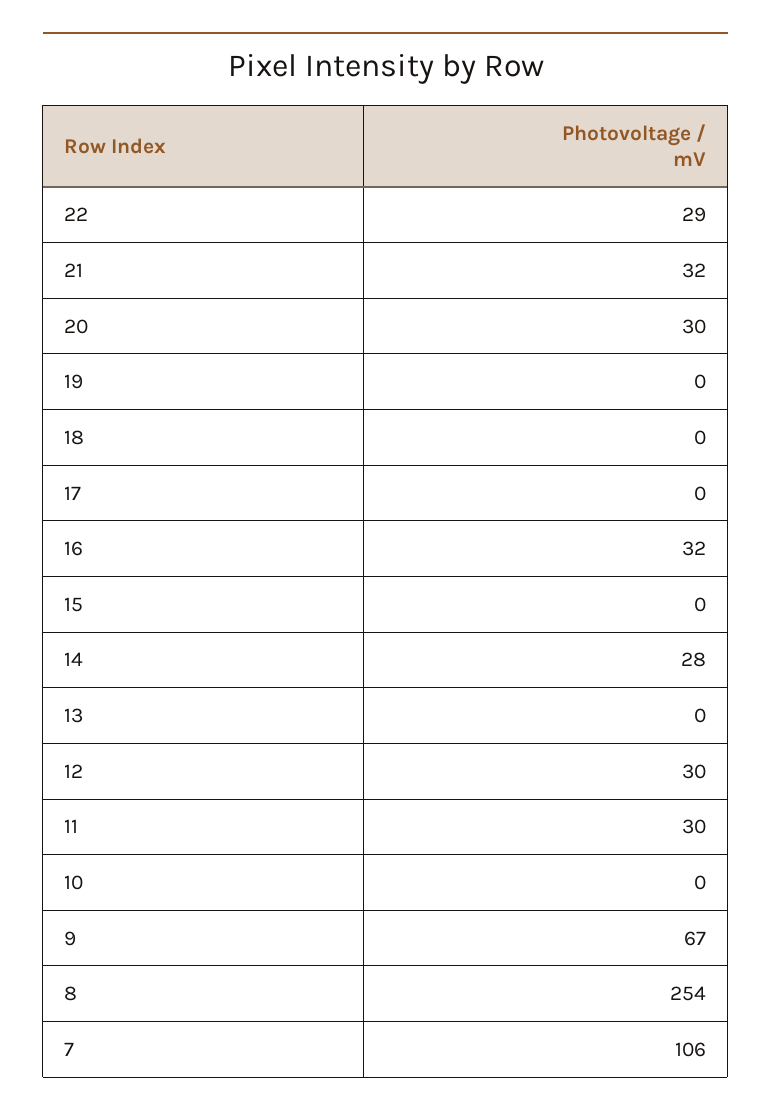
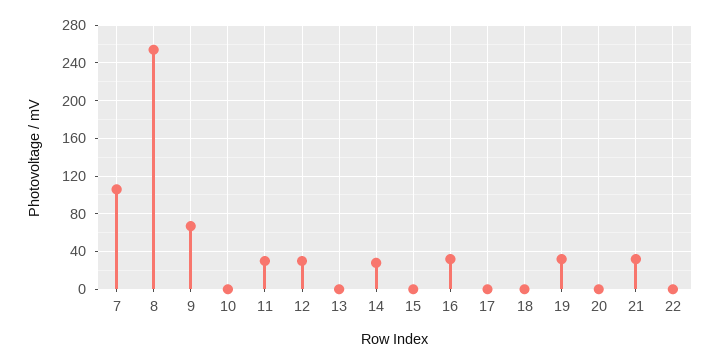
  {
-   "22": 29,
+   "22": 0,
    "21": 32,
-   "20": 30,
+   "20": 0,
-   "19": 0,
+   "19": 30,
    "18": 0,
    "17": 0,
    "16": 32,
    "15": 0,
    "14": 28,
    "13": 0,
    "12": 30,
    "11": 30,
    "10": 0,
    "9": 67,
    "8": 254,
    "7": 106
  }

